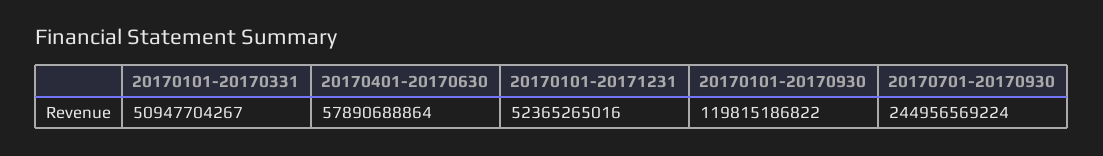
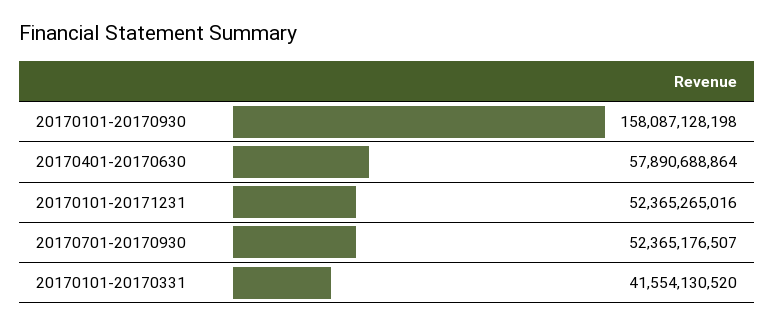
  {
-   "20170101-20170331": 50947704267,
+   "20170101-20170331": 41554130520,
    "20170401-20170630": 57890688864,
    "20170101-20171231": 52365265016,
-   "20170101-20170930": 119815186822,
+   "20170101-20170930": 158087128198,
-   "20170701-20170930": 244956569224
+   "20170701-20170930": 52365176507
  }

